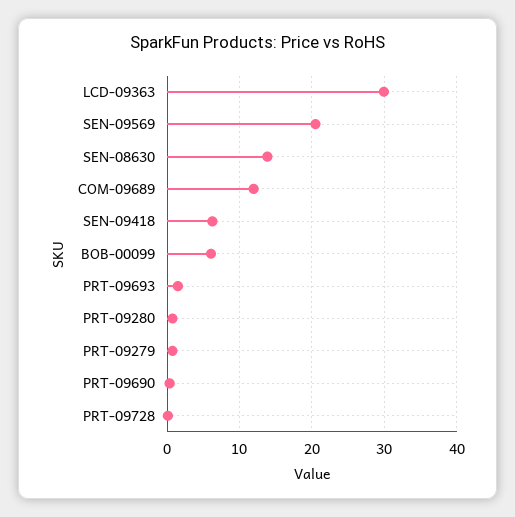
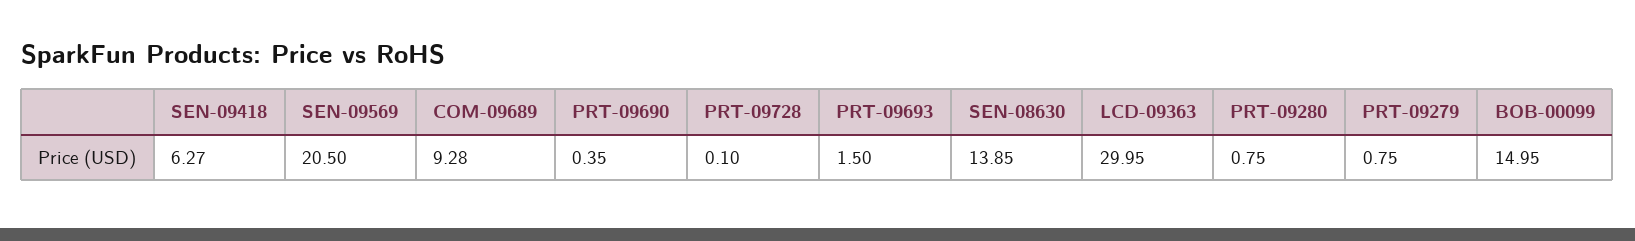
  {
    "LCD-09363": 29.95,
    "SEN-09569": 20.5,
    "SEN-08630": 13.85,
-   "COM-09689": 12,
+   "COM-09689": 9.28,
    "SEN-09418": 6.27,
-   "BOB-00099": 6,
+   "BOB-00099": 14.95,
    "PRT-09693": 1.5,
    "PRT-09280": 0.75,
    "PRT-09279": 0.75,
    "PRT-09690": 0.35,
    "PRT-09728": 0.1
  }

